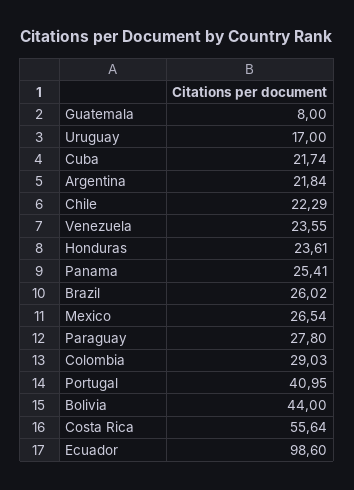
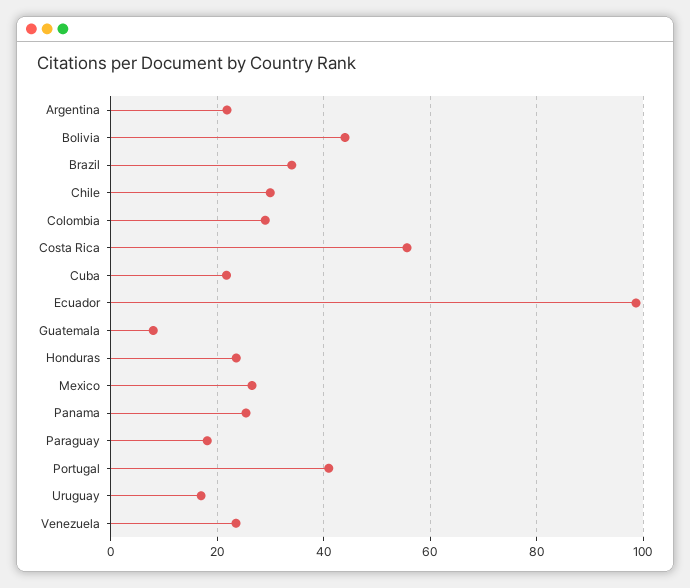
  {
    "Guatemala": 8,
    "Uruguay": 17,
    "Cuba": 21.74,
    "Argentina": 21.84,
-   "Chile": 22.29,
+   "Chile": 30,
    "Venezuela": 23.55,
    "Honduras": 23.61,
    "Panama": 25.41,
-   "Brazil": 26.02,
+   "Brazil": 34,
    "Mexico": 26.54,
-   "Paraguay": 27.8,
+   "Paraguay": 18,
    "Colombia": 29.03,
    "Portugal": 40.95,
    "Bolivia": 44,
    "Costa Rica": 55.64,
    "Ecuador": 98.6
  }

